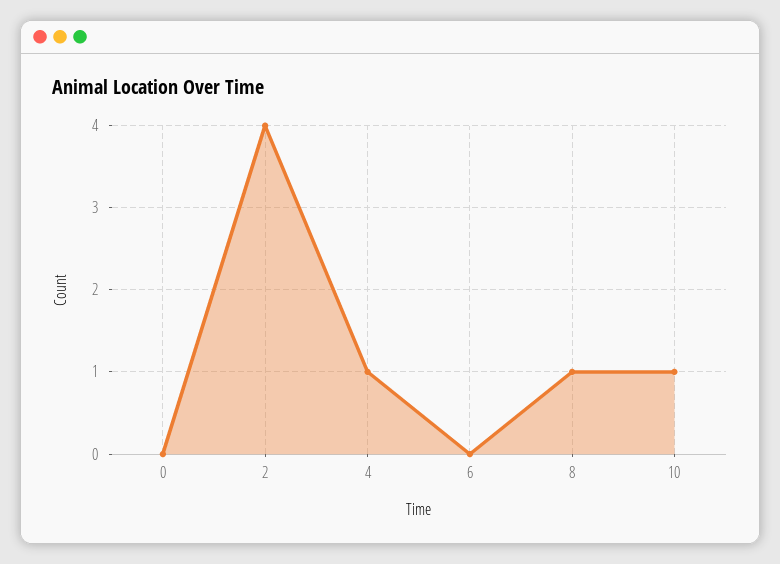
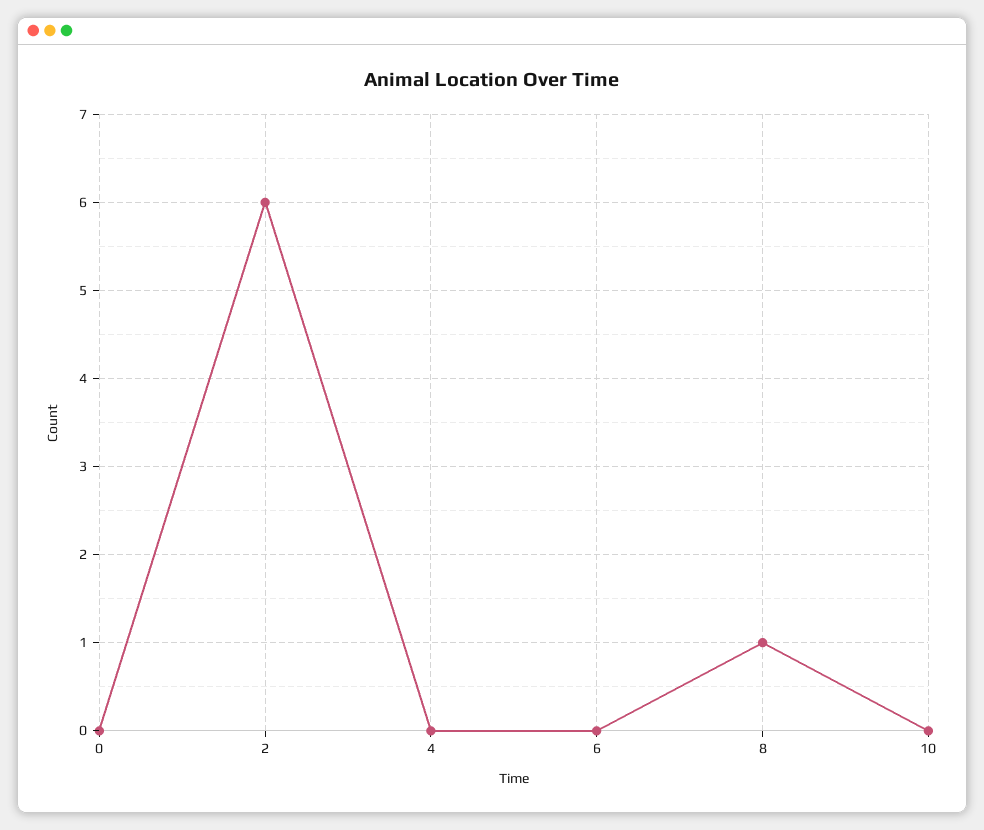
  {
    "0": 0,
-   "2": 4,
+   "2": 6,
-   "4": 1,
+   "4": 0,
    "6": 0,
    "8": 1,
-   "10": 1
+   "10": 0
  }

